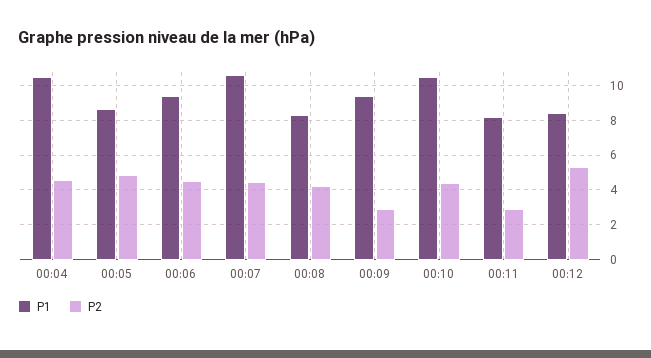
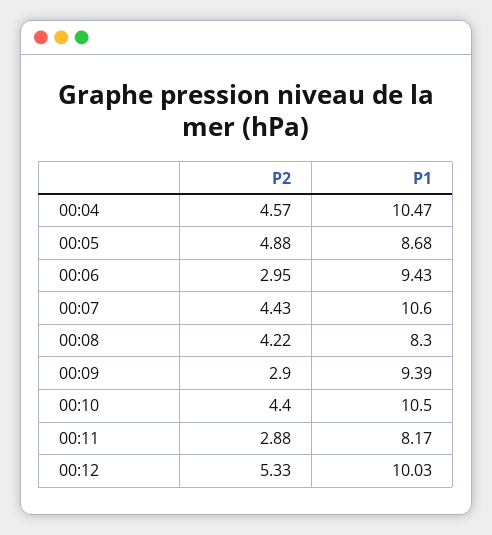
  {
    "P1": {
      "00:04": 10.47,
      "00:05": 8.68,
      "00:06": 9.43,
      "00:07": 10.6,
      "00:08": 8.3,
      "00:09": 9.39,
      "00:10": 10.5,
      "00:11": 8.17,
-     "00:12": 8.5
+     "00:12": 10.03
    },
    "P2": {
      "00:04": 4.57,
      "00:05": 4.88,
-     "00:06": 4.5,
+     "00:06": 2.95,
      "00:07": 4.43,
      "00:08": 4.22,
      "00:09": 2.9,
      "00:10": 4.4,
      "00:11": 2.88,
      "00:12": 5.33
    }
  }

